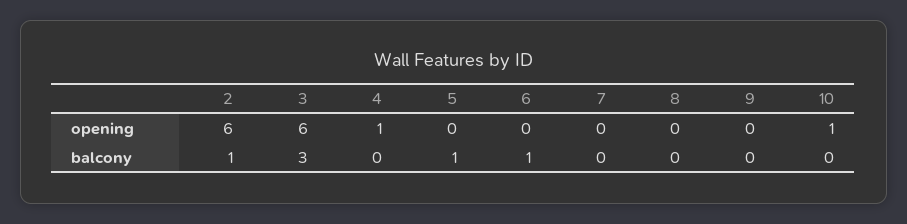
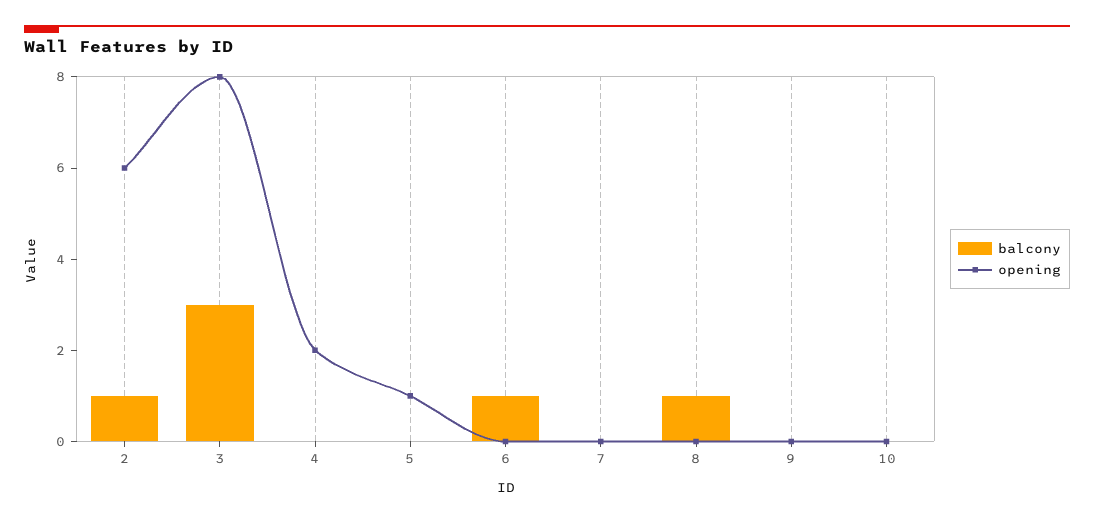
  {
    "opening": {
      "2": 6,
-     "3": 6,
+     "3": 8,
-     "4": 1,
+     "4": 2,
-     "5": 0,
+     "5": 1,
      "6": 0,
      "7": 0,
      "8": 0,
      "9": 0,
-     "10": 1
+     "10": 0
    },
    "balcony": {
      "2": 1,
      "3": 3,
      "4": 0,
-     "5": 1,
+     "5": 0,
      "6": 1,
      "7": 0,
-     "8": 0,
+     "8": 1,
      "9": 0,
      "10": 0
    }
  }

